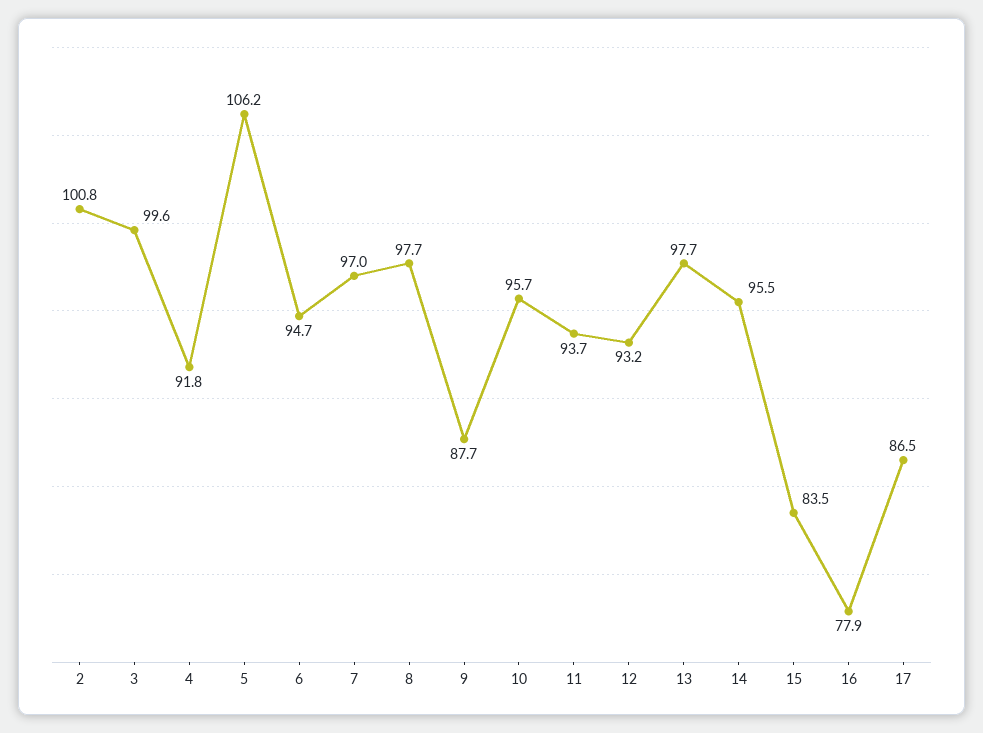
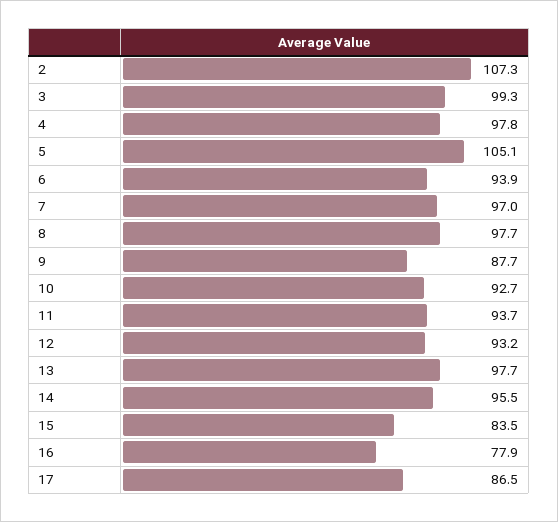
  {
-   "2": 100.8,
+   "2": 107.3,
-   "3": 99.6,
+   "3": 99.3,
-   "4": 91.8,
+   "4": 97.8,
-   "5": 106.2,
+   "5": 105.1,
-   "6": 94.7,
+   "6": 93.9,
    "7": 97,
    "8": 97.7,
    "9": 87.7,
-   "10": 95.7,
+   "10": 92.7,
    "11": 93.7,
    "12": 93.2,
    "13": 97.7,
    "14": 95.5,
    "15": 83.5,
    "16": 77.9,
    "17": 86.5
  }

